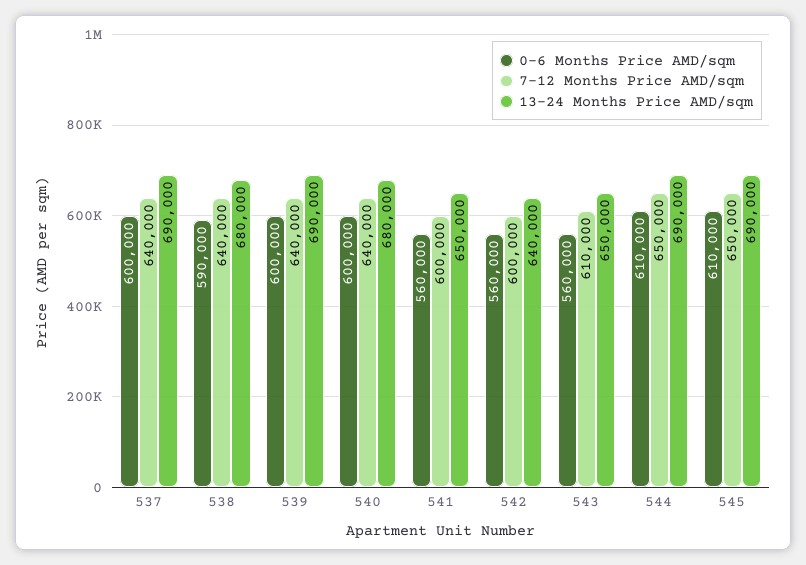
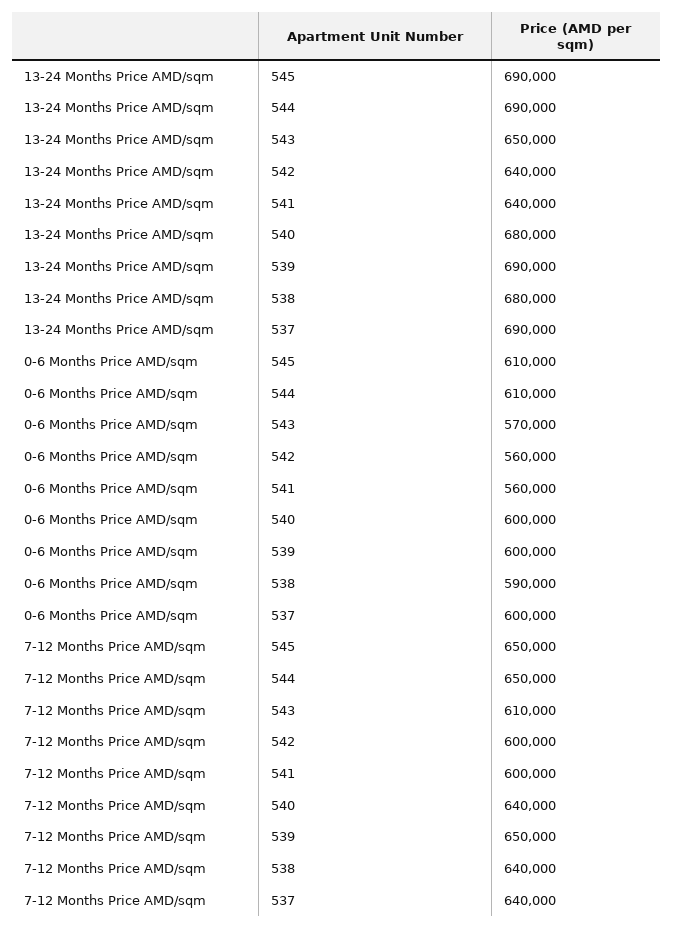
  {
    "0-6 Months Price AMD/sqm": {
      "537": 600000,
      "538": 590000,
      "539": 600000,
      "540": 600000,
      "541": 560000,
      "542": 560000,
-     "543": 560000,
+     "543": 570000,
      "544": 610000,
      "545": 610000
    },
    "7-12 Months Price AMD/sqm": {
      "537": 640000,
      "538": 640000,
-     "539": 640000,
+     "539": 650000,
      "540": 640000,
      "541": 600000,
      "542": 600000,
      "543": 610000,
      "544": 650000,
      "545": 650000
    },
    "13-24 Months Price AMD/sqm": {
      "537": 690000,
      "538": 680000,
      "539": 690000,
      "540": 680000,
-     "541": 650000,
+     "541": 640000,
      "542": 640000,
      "543": 650000,
      "544": 690000,
      "545": 690000
    }
  }

